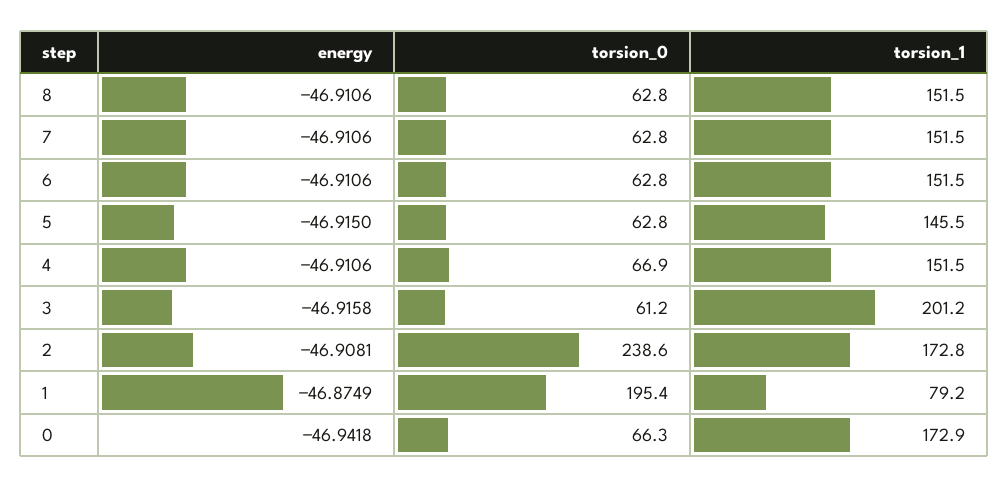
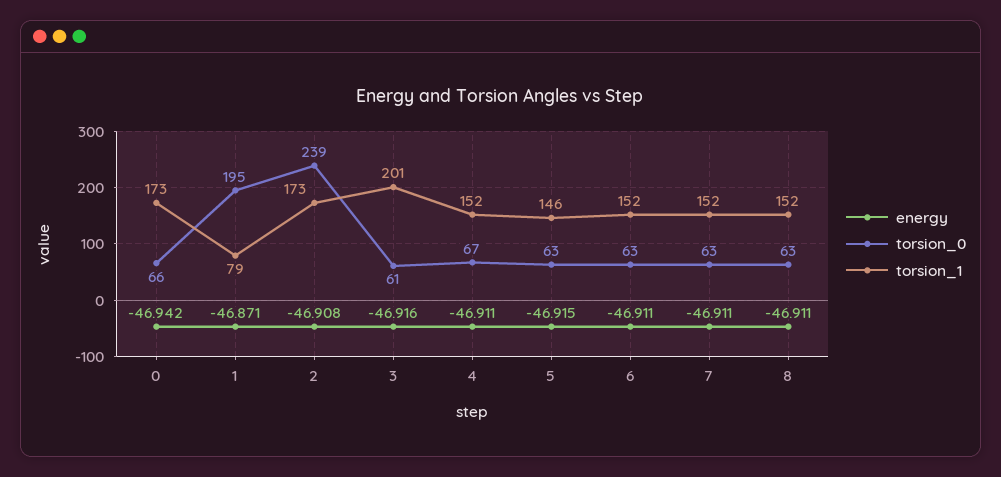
  {
    "energy": {
      "8": -46.9106,
      "7": -46.9106,
      "6": -46.9106,
      "5": -46.915,
      "4": -46.9106,
      "3": -46.9158,
      "2": -46.9081,
-     "1": -46.8749,
+     "1": -46.871,
      "0": -46.9418
    },
    "torsion_0": {
      "8": 62.8,
      "7": 62.8,
      "6": 62.8,
      "5": 62.8,
      "4": 66.9,
      "3": 61.2,
      "2": 238.6,
      "1": 195.4,
      "0": 66.3
    },
    "torsion_1": {
      "8": 151.5,
      "7": 151.5,
      "6": 151.5,
      "5": 145.5,
      "4": 151.5,
      "3": 201.2,
      "2": 172.8,
      "1": 79.2,
      "0": 172.9
    }
  }

